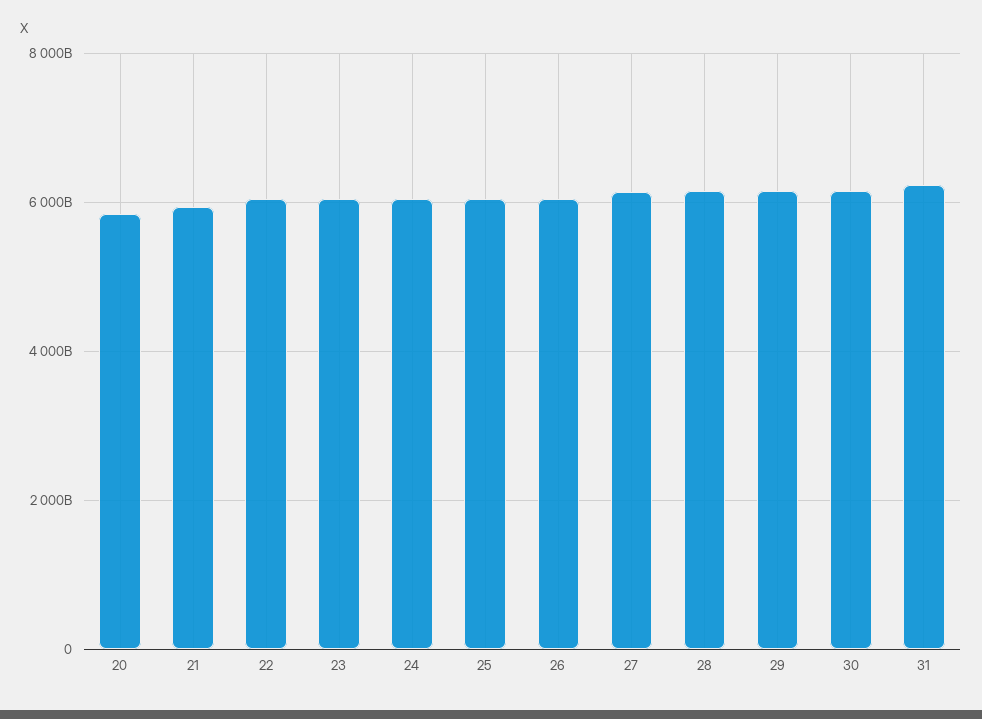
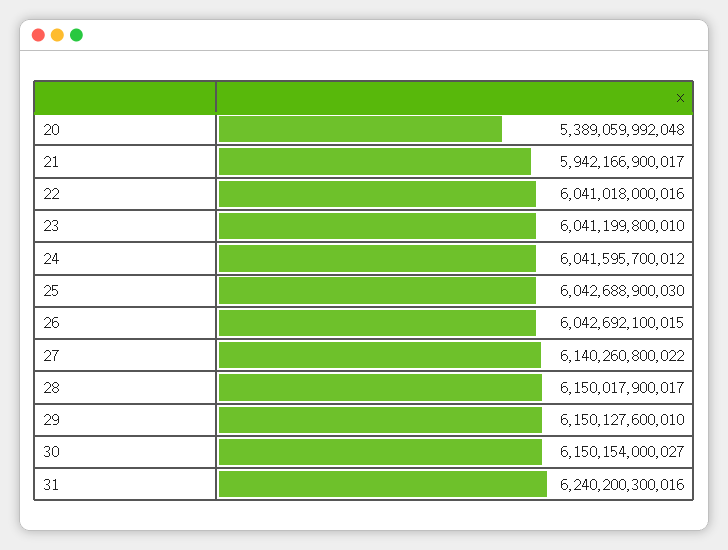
  {
-   "20": 5800000000000,
+   "20": 5389059992048,
    "21": 5942166900017,
    "22": 6041018000016,
    "23": 6041199800010,
    "24": 6041595700012,
    "25": 6042688900030,
    "26": 6042692100015,
    "27": 6140260800022,
    "28": 6150017900017,
    "29": 6150127600010,
    "30": 6150154000027,
    "31": 6240200300016
  }

